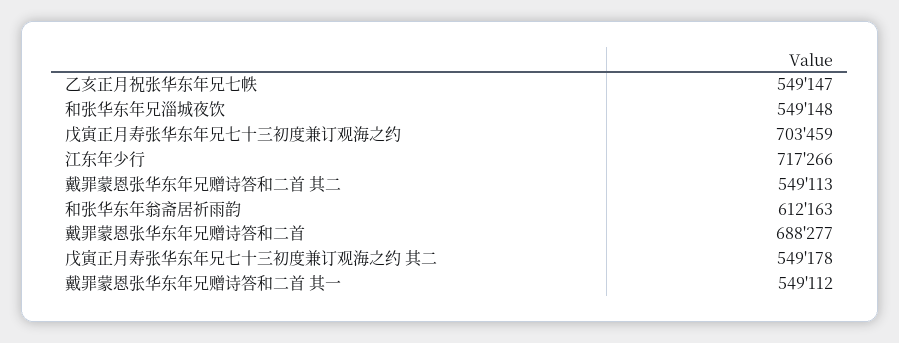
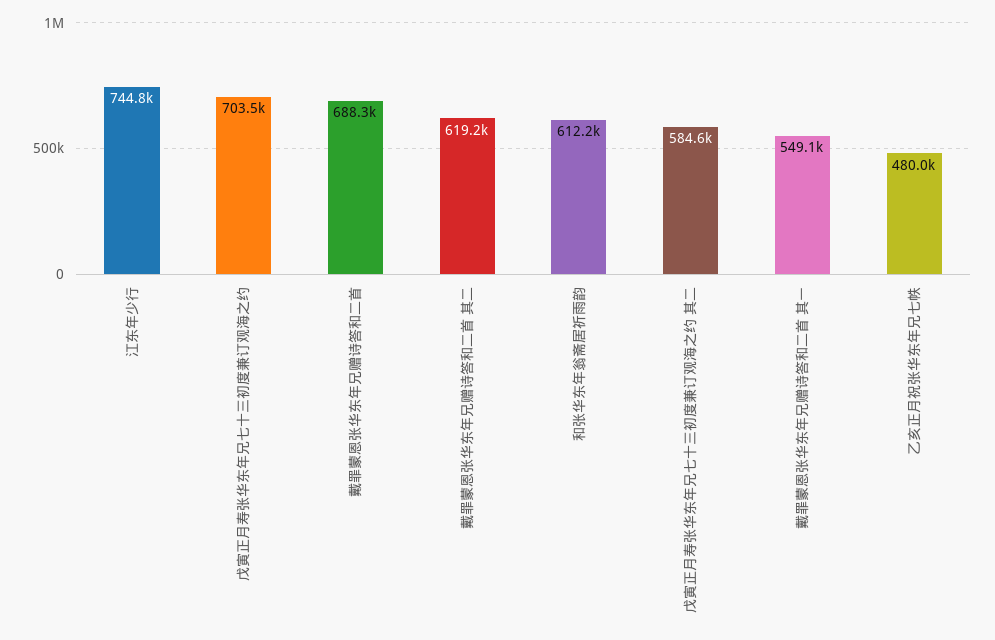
  {
-   "乙亥正月祝张华东年兄七帙": 549147,
+   "乙亥正月祝张华东年兄七帙": 480000,
-   "和张华东年兄淄城夜饮": 549148,
    "戊寅正月寿张华东年兄七十三初度兼订观海之约": 703459,
-   "江东年少行": 717266,
+   "江东年少行": 744800,
-   "戴罪蒙恩张华东年兄赠诗答和二首 其二": 549113,
+   "戴罪蒙恩张华东年兄赠诗答和二首 其二": 619200,
    "和张华东年翁斋居祈雨韵": 612163,
    "戴罪蒙恩张华东年兄赠诗答和二首": 688277,
-   "戊寅正月寿张华东年兄七十三初度兼订观海之约 其二": 549178,
+   "戊寅正月寿张华东年兄七十三初度兼订观海之约 其二": 584600,
    "戴罪蒙恩张华东年兄赠诗答和二首 其一": 549112
  }

